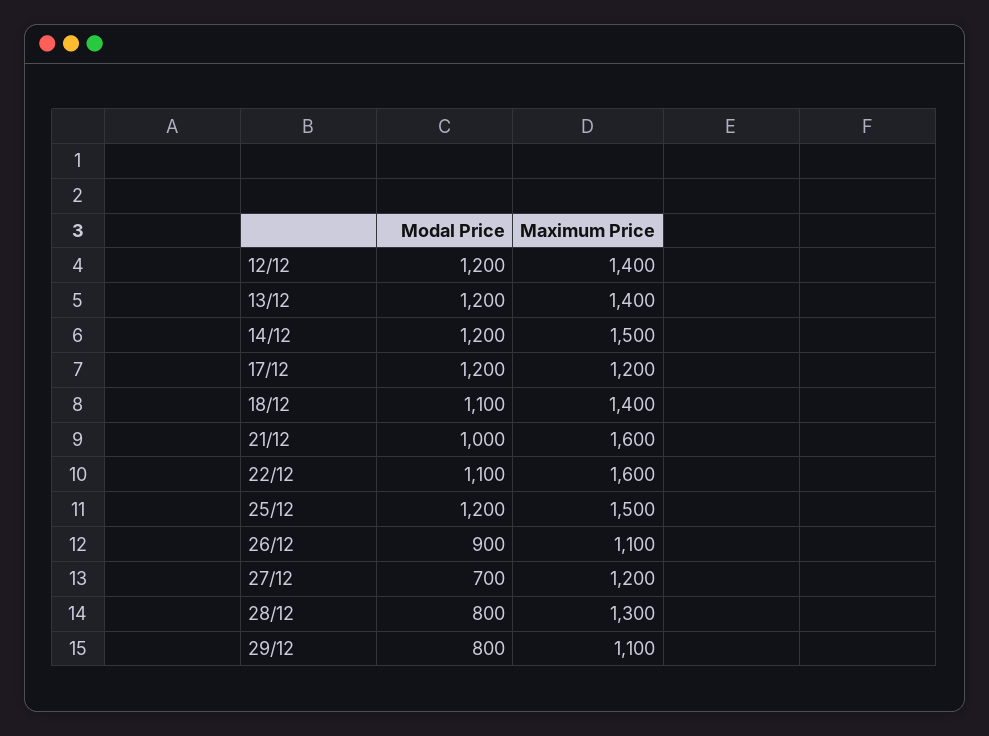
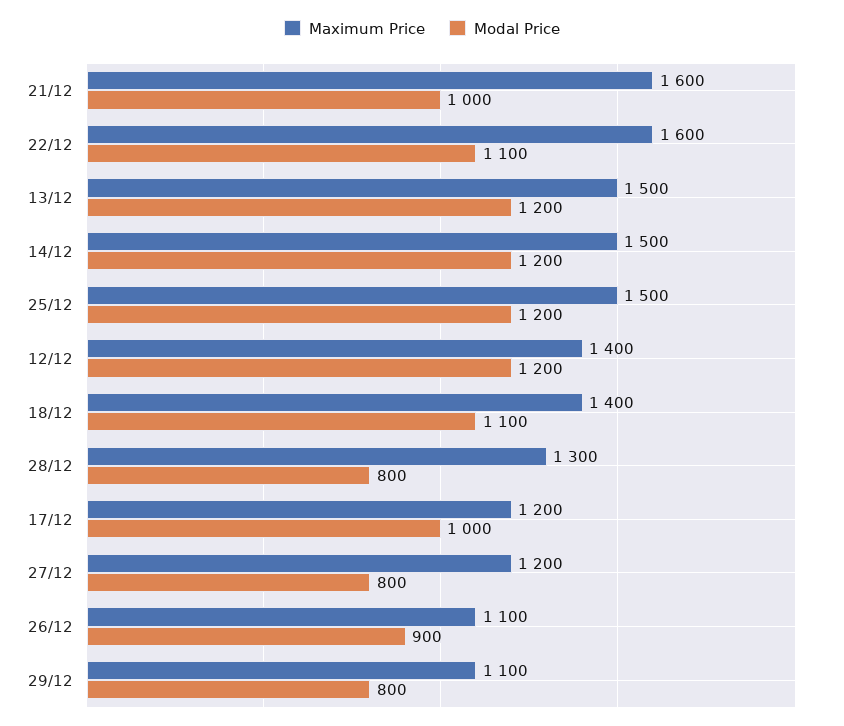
  {
    "Modal Price": {
      "12/12": 1200,
      "13/12": 1200,
      "14/12": 1200,
-     "17/12": 1200,
+     "17/12": 1000,
      "18/12": 1100,
      "21/12": 1000,
      "22/12": 1100,
      "25/12": 1200,
      "26/12": 900,
-     "27/12": 700,
+     "27/12": 800,
      "28/12": 800,
      "29/12": 800
    },
    "Maximum Price": {
      "12/12": 1400,
-     "13/12": 1400,
+     "13/12": 1500,
      "14/12": 1500,
      "17/12": 1200,
      "18/12": 1400,
      "21/12": 1600,
      "22/12": 1600,
      "25/12": 1500,
      "26/12": 1100,
      "27/12": 1200,
      "28/12": 1300,
      "29/12": 1100
    }
  }

